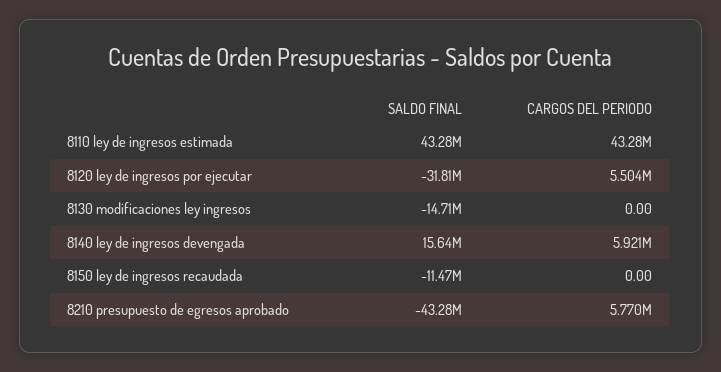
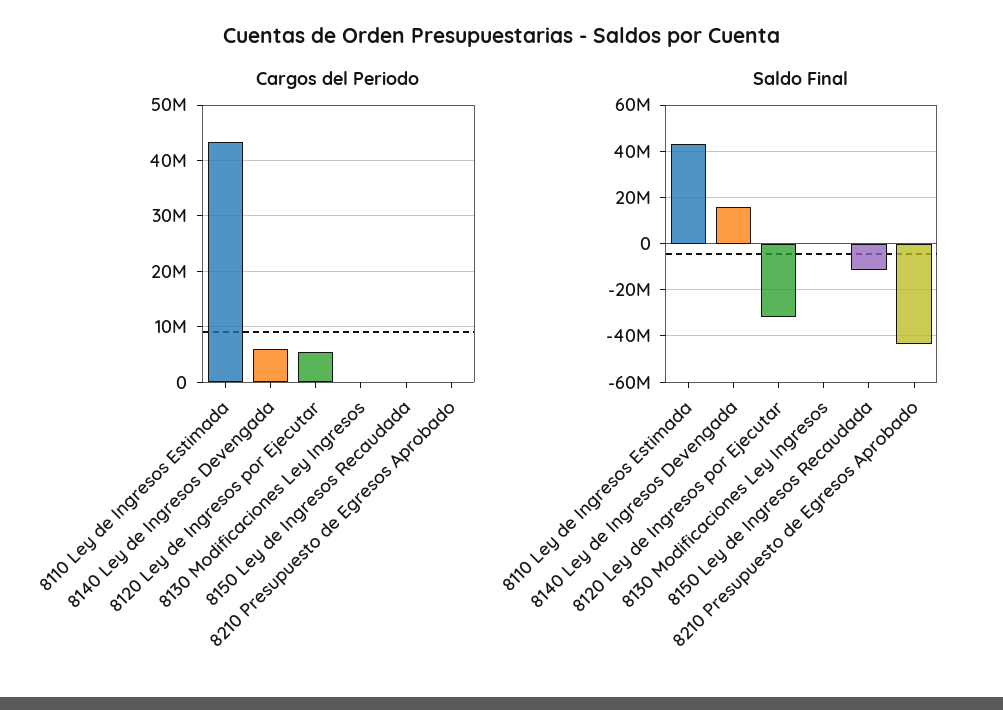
  {
    "SALDO FINAL": {
      "8110 ley de ingresos estimada": 43280000,
      "8120 ley de ingresos por ejecutar": -31810000,
-     "8130 modificaciones ley ingresos": -14710000,
+     "8130 modificaciones ley ingresos": 0,
      "8140 ley de ingresos devengada": 15640000,
      "8150 ley de ingresos recaudada": -11470000,
      "8210 presupuesto de egresos aprobado": -43280000
    },
    "CARGOS DEL PERIODO": {
      "8110 ley de ingresos estimada": 43280000,
      "8120 ley de ingresos por ejecutar": 5504000,
      "8130 modificaciones ley ingresos": 0,
      "8140 ley de ingresos devengada": 5921000,
      "8150 ley de ingresos recaudada": 0,
-     "8210 presupuesto de egresos aprobado": 5770000
+     "8210 presupuesto de egresos aprobado": 0
    }
  }

